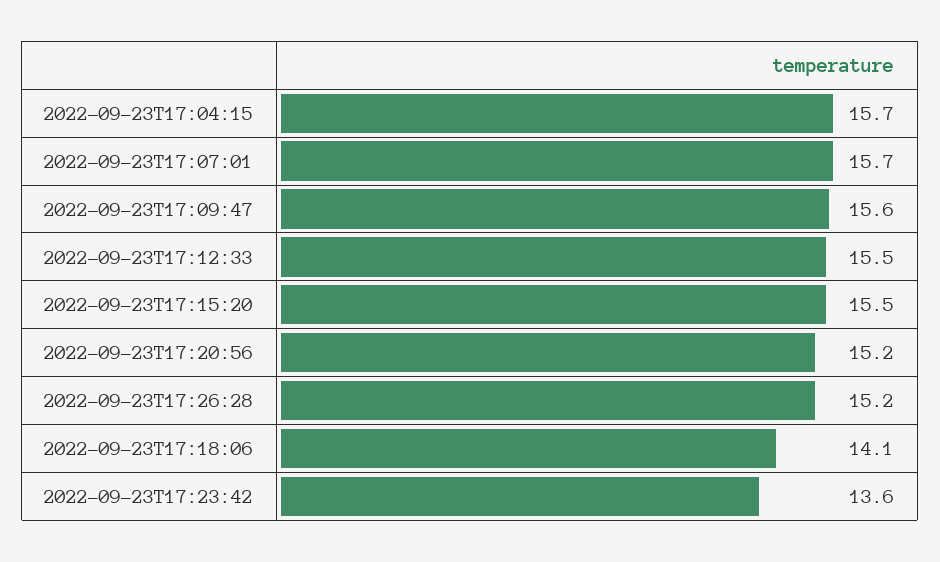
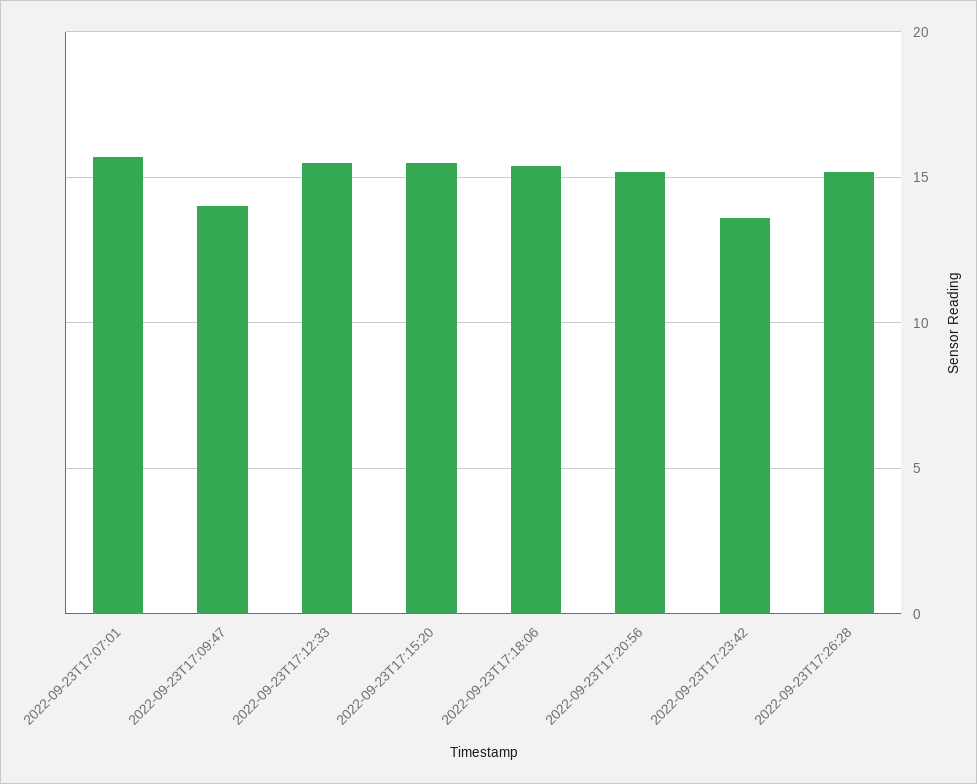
  {
-   "2022-09-23T17:04:15": 15.7,
    "2022-09-23T17:07:01": 15.7,
-   "2022-09-23T17:09:47": 15.6,
+   "2022-09-23T17:09:47": 14,
    "2022-09-23T17:12:33": 15.5,
    "2022-09-23T17:15:20": 15.5,
    "2022-09-23T17:20:56": 15.2,
    "2022-09-23T17:26:28": 15.2,
-   "2022-09-23T17:18:06": 14.1,
+   "2022-09-23T17:18:06": 15.5,
    "2022-09-23T17:23:42": 13.6
  }

